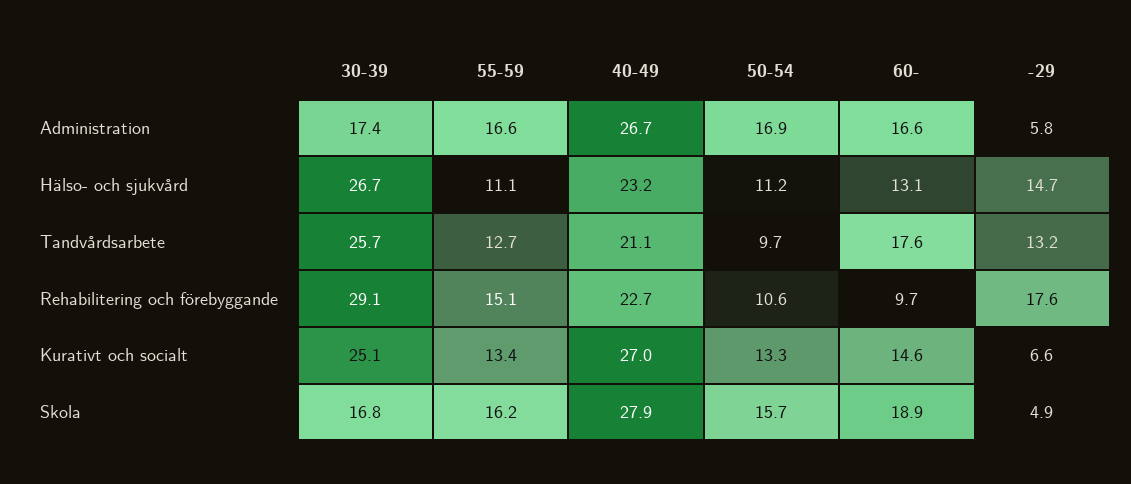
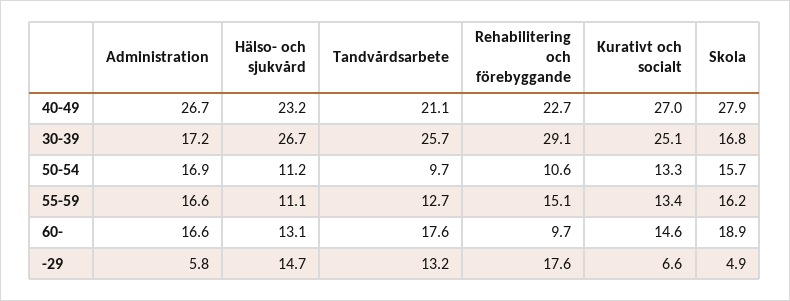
  {
    "30-39": {
-     "Administration": 17.4,
+     "Administration": 17.2,
      "Hälso- och sjukvård": 26.7,
      "Tandvårdsarbete": 25.7,
      "Rehabilitering och förebyggande": 29.1,
      "Kurativt och socialt": 25.1,
      "Skola": 16.8
    },
    "55-59": {
      "Administration": 16.6,
      "Hälso- och sjukvård": 11.1,
      "Tandvårdsarbete": 12.7,
      "Rehabilitering och förebyggande": 15.1,
      "Kurativt och socialt": 13.4,
      "Skola": 16.2
    },
    "40-49": {
      "Administration": 26.7,
      "Hälso- och sjukvård": 23.2,
      "Tandvårdsarbete": 21.1,
      "Rehabilitering och förebyggande": 22.7,
      "Kurativt och socialt": 27,
      "Skola": 27.9
    },
    "50-54": {
      "Administration": 16.9,
      "Hälso- och sjukvård": 11.2,
      "Tandvårdsarbete": 9.7,
      "Rehabilitering och förebyggande": 10.6,
      "Kurativt och socialt": 13.3,
      "Skola": 15.7
    },
    "60-": {
      "Administration": 16.6,
      "Hälso- och sjukvård": 13.1,
      "Tandvårdsarbete": 17.6,
      "Rehabilitering och förebyggande": 9.7,
      "Kurativt och socialt": 14.6,
      "Skola": 18.9
    },
    "-29": {
      "Administration": 5.8,
      "Hälso- och sjukvård": 14.7,
      "Tandvårdsarbete": 13.2,
      "Rehabilitering och förebyggande": 17.6,
      "Kurativt och socialt": 6.6,
      "Skola": 4.9
    }
  }

